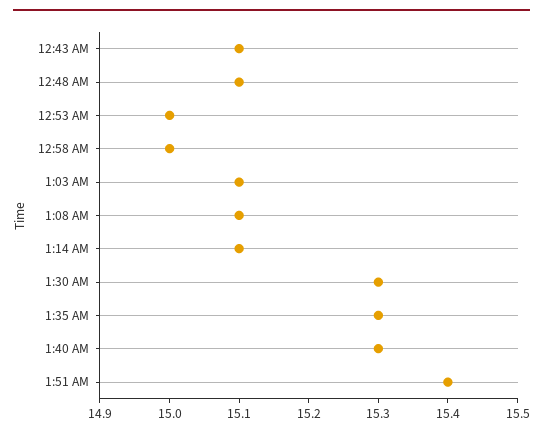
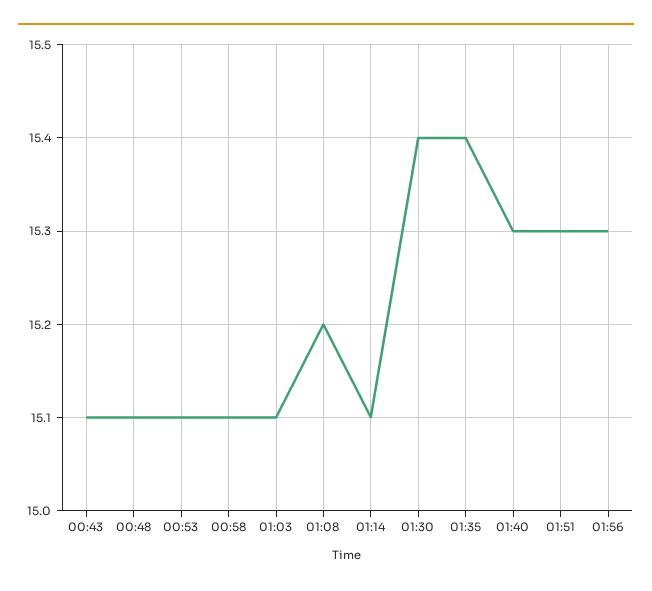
  {
    "12:43 AM": 15.1,
    "12:48 AM": 15.1,
-   "12:53 AM": 15,
+   "12:53 AM": 15.1,
-   "12:58 AM": 15,
+   "12:58 AM": 15.1,
    "1:03 AM": 15.1,
-   "1:08 AM": 15.1,
+   "1:08 AM": 15.2,
    "1:14 AM": 15.1,
-   "1:30 AM": 15.3,
+   "1:30 AM": 15.4,
-   "1:35 AM": 15.3,
+   "1:35 AM": 15.4,
    "1:40 AM": 15.3,
-   "1:51 AM": 15.4
+   "1:51 AM": 15.3,
+   "01:56": 15.3
  }

